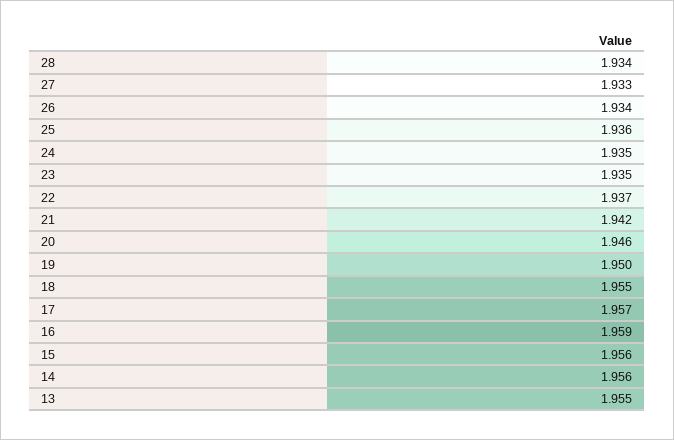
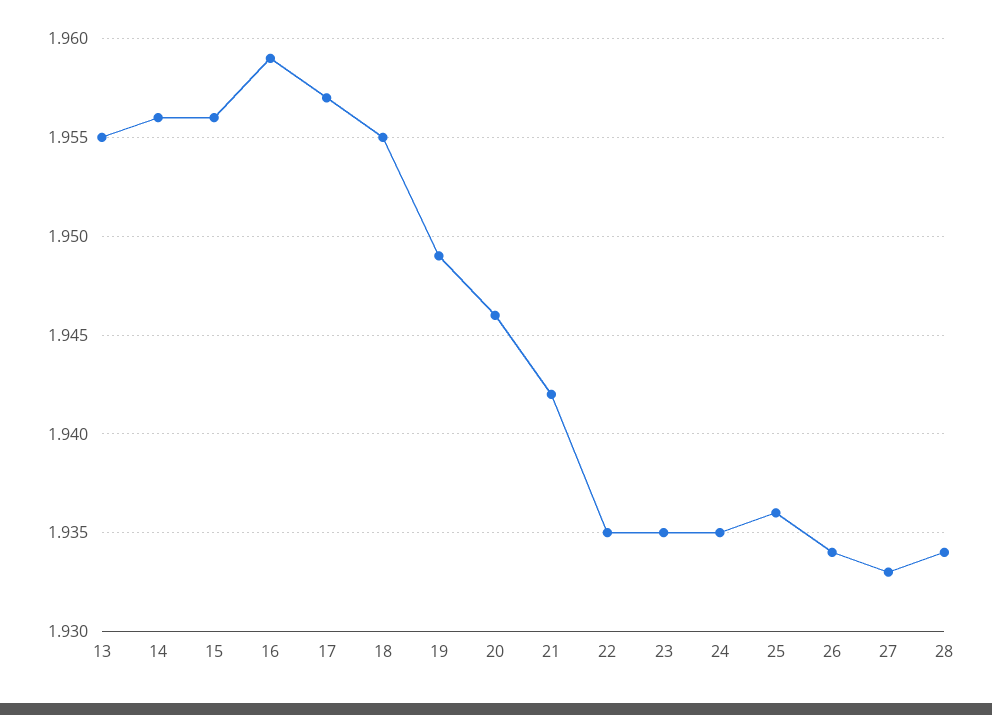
  {
    "28": 1.934,
    "27": 1.933,
    "26": 1.934,
    "25": 1.936,
    "24": 1.935,
    "23": 1.935,
-   "22": 1.937,
+   "22": 1.935,
    "21": 1.942,
    "20": 1.946,
-   "19": 1.95,
+   "19": 1.949,
    "18": 1.955,
    "17": 1.957,
    "16": 1.959,
    "15": 1.956,
    "14": 1.956,
    "13": 1.955
  }

